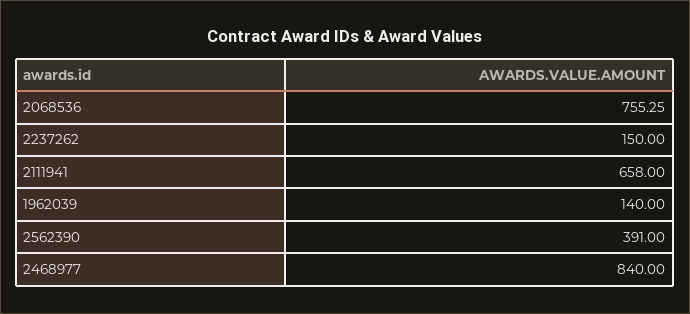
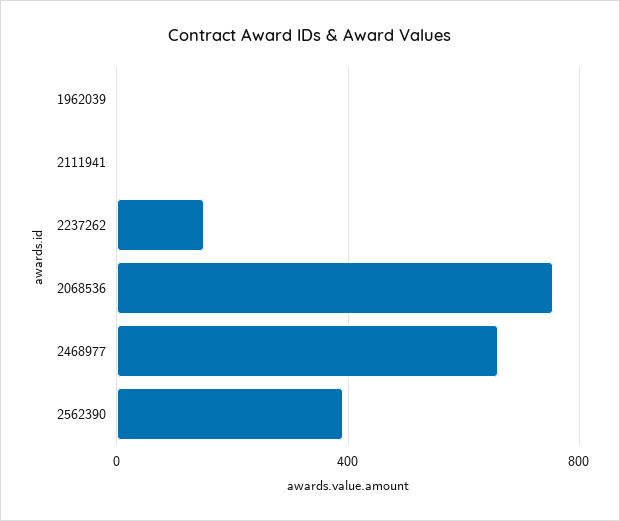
  {
    "2068536": 755.25,
    "2237262": 150,
-   "2111941": 658,
+   "2111941": 0,
-   "1962039": 140,
+   "1962039": 0,
    "2562390": 391,
-   "2468977": 840
+   "2468977": 650
  }

